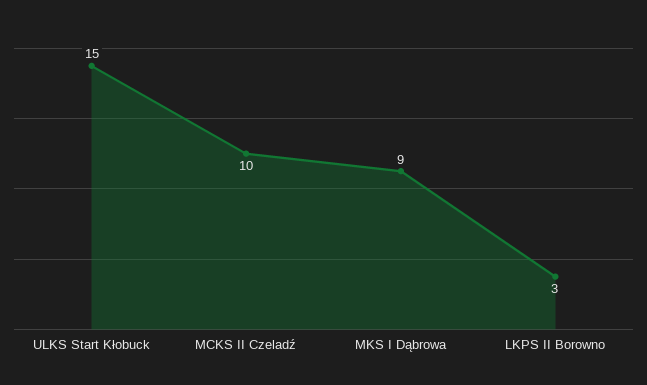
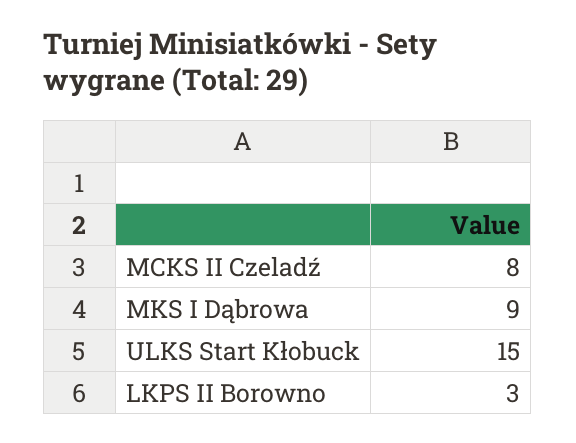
  {
    "ULKS Start Kłobuck": 15,
-   "MCKS II Czeladź": 10,
+   "MCKS II Czeladź": 8,
    "MKS I Dąbrowa": 9,
    "LKPS II Borowno": 3
  }

